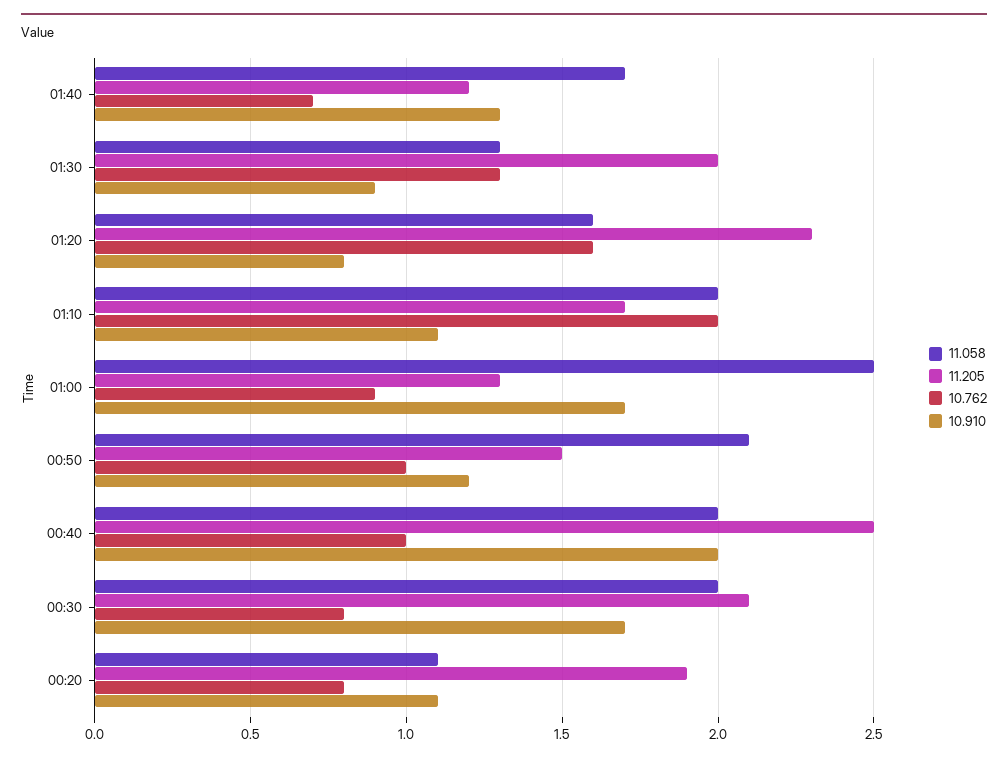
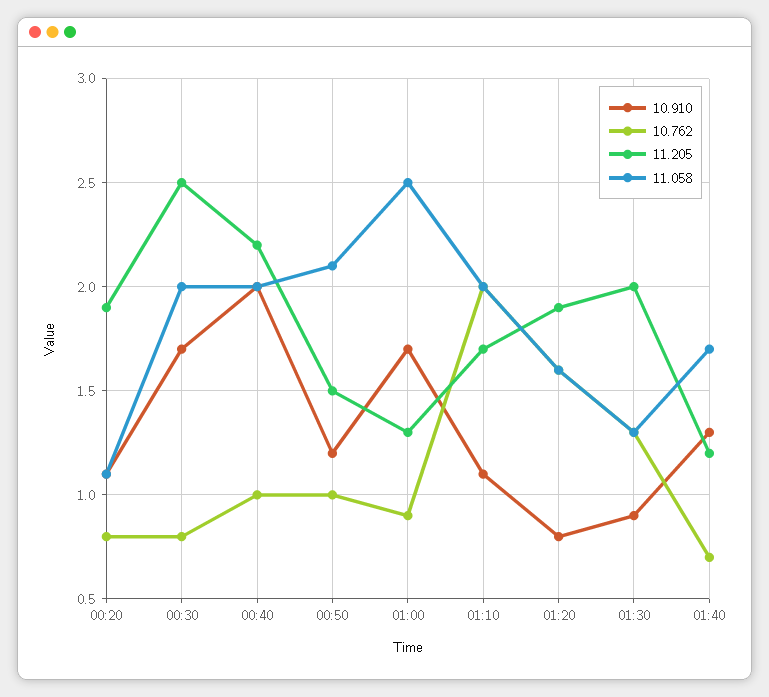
  {
    "11.058": {
      "01:40": 1.7,
      "01:30": 1.3,
      "01:20": 1.6,
      "01:10": 2,
      "01:00": 2.5,
      "00:50": 2.1,
      "00:40": 2,
      "00:30": 2,
      "00:20": 1.1
    },
    "11.205": {
      "01:40": 1.2,
      "01:30": 2,
-     "01:20": 2.3,
+     "01:20": 1.9,
      "01:10": 1.7,
      "01:00": 1.3,
      "00:50": 1.5,
-     "00:40": 2.5,
+     "00:40": 2.2,
-     "00:30": 2.1,
+     "00:30": 2.5,
      "00:20": 1.9
    },
    "10.762": {
      "01:40": 0.7,
      "01:30": 1.3,
      "01:20": 1.6,
      "01:10": 2,
      "01:00": 0.9,
      "00:50": 1,
      "00:40": 1,
      "00:30": 0.8,
      "00:20": 0.8
    },
    "10.910": {
      "01:40": 1.3,
      "01:30": 0.9,
      "01:20": 0.8,
      "01:10": 1.1,
      "01:00": 1.7,
      "00:50": 1.2,
      "00:40": 2,
      "00:30": 1.7,
      "00:20": 1.1
    }
  }

